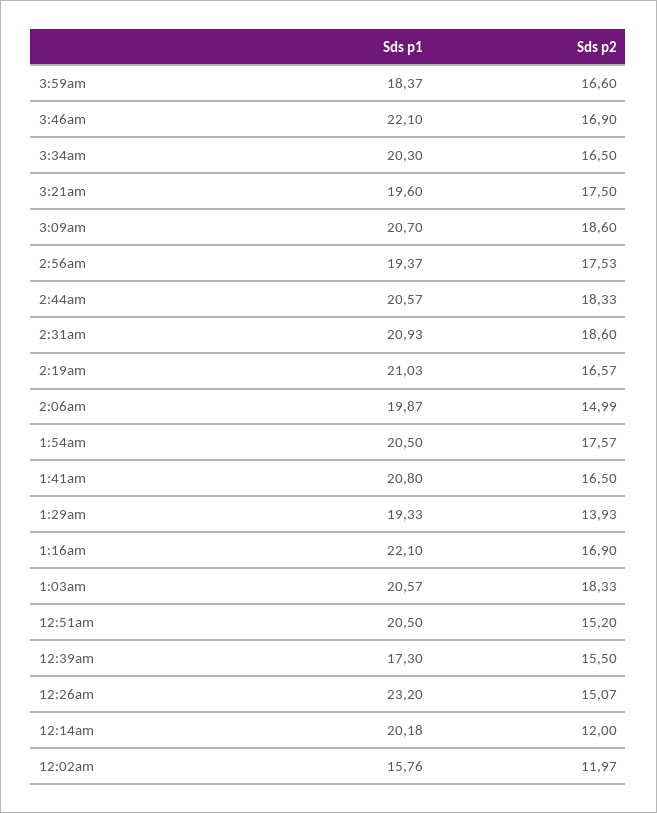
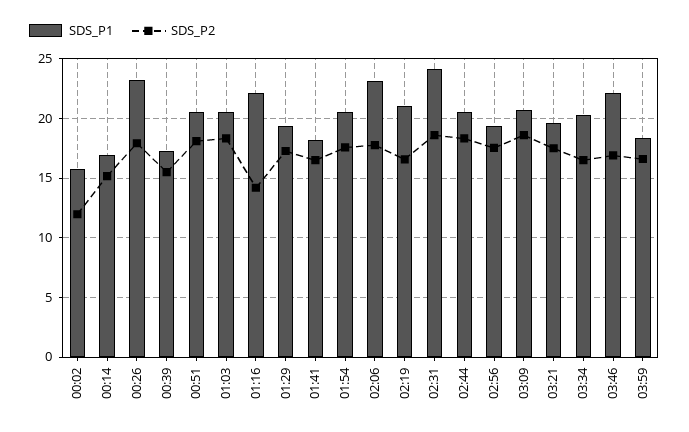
  {
    "Sds p1": {
      "3:59am": 18.37,
      "3:46am": 22.1,
      "3:34am": 20.3,
      "3:21am": 19.6,
      "3:09am": 20.7,
      "2:56am": 19.37,
      "2:44am": 20.57,
-     "2:31am": 20.93,
+     "2:31am": 24,
      "2:19am": 21.03,
-     "2:06am": 19.87,
+     "2:06am": 23,
      "1:54am": 20.5,
-     "1:41am": 20.8,
+     "1:41am": 18,
      "1:29am": 19.33,
      "1:16am": 22.1,
      "1:03am": 20.57,
      "12:51am": 20.5,
      "12:39am": 17.3,
      "12:26am": 23.2,
-     "12:14am": 20.18,
+     "12:14am": 17,
      "12:02am": 15.76
    },
    "Sds p2": {
      "3:59am": 16.6,
      "3:46am": 16.9,
      "3:34am": 16.5,
      "3:21am": 17.5,
      "3:09am": 18.6,
      "2:56am": 17.53,
      "2:44am": 18.33,
      "2:31am": 18.6,
      "2:19am": 16.57,
-     "2:06am": 14.99,
+     "2:06am": 18,
      "1:54am": 17.57,
      "1:41am": 16.5,
-     "1:29am": 13.93,
+     "1:29am": 17,
-     "1:16am": 16.9,
+     "1:16am": 14,
      "1:03am": 18.33,
-     "12:51am": 15.2,
+     "12:51am": 18,
      "12:39am": 15.5,
-     "12:26am": 15.07,
+     "12:26am": 18,
-     "12:14am": 12,
+     "12:14am": 15,
      "12:02am": 11.97
    }
  }

